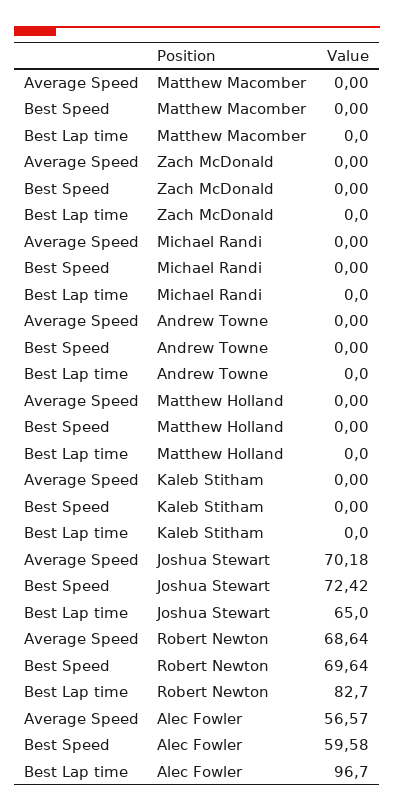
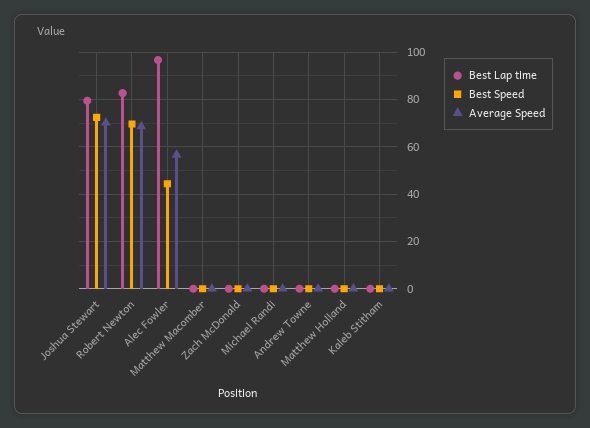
  {
    "Average Speed": {
      "Matthew Macomber": 0,
      "Zach McDonald": 0,
      "Michael Randi": 0,
      "Andrew Towne": 0,
      "Matthew Holland": 0,
      "Kaleb Stitham": 0,
      "Joshua Stewart": 70.18,
      "Robert Newton": 68.64,
      "Alec Fowler": 56.57
    },
    "Best Speed": {
      "Matthew Macomber": 0,
      "Zach McDonald": 0,
      "Michael Randi": 0,
      "Andrew Towne": 0,
      "Matthew Holland": 0,
      "Kaleb Stitham": 0,
      "Joshua Stewart": 72.42,
      "Robert Newton": 69.64,
-     "Alec Fowler": 59.58
+     "Alec Fowler": 45
    },
    "Best Lap time": {
      "Matthew Macomber": 0,
      "Zach McDonald": 0,
      "Michael Randi": 0,
      "Andrew Towne": 0,
      "Matthew Holland": 0,
      "Kaleb Stitham": 0,
-     "Joshua Stewart": 65,
+     "Joshua Stewart": 80,
      "Robert Newton": 82.7,
      "Alec Fowler": 96.7
    }
  }

